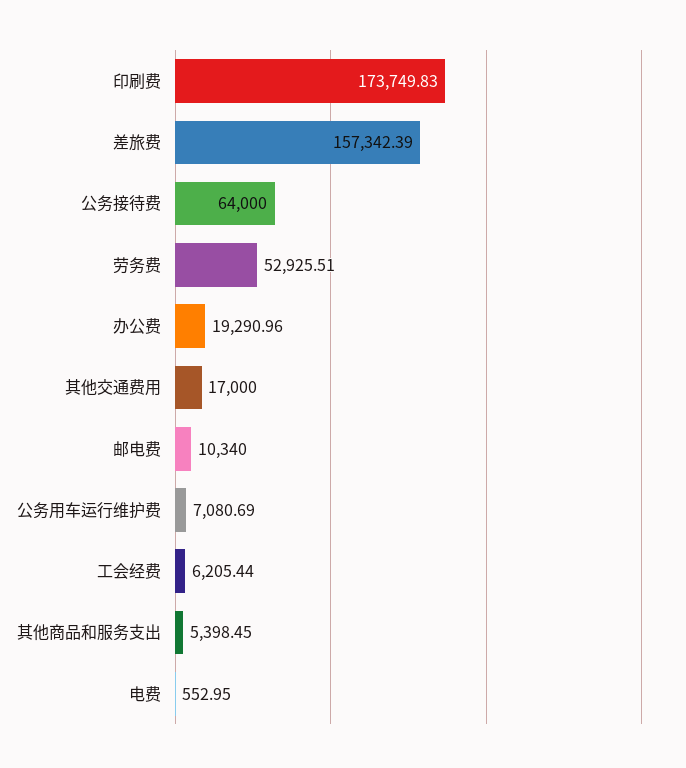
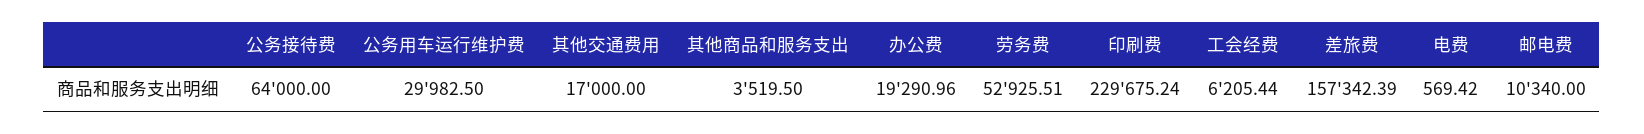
  {
-   "印刷费": 173749.83,
+   "印刷费": 229675.24,
    "差旅费": 157342.39,
    "公务接待费": 64000,
    "劳务费": 52925.51,
    "办公费": 19290.96,
    "其他交通费用": 17000,
    "邮电费": 10340,
-   "公务用车运行维护费": 7080.69,
+   "公务用车运行维护费": 29982.5,
    "工会经费": 6205.44,
-   "其他商品和服务支出": 5398.45,
+   "其他商品和服务支出": 3519.5,
-   "电费": 552.95
+   "电费": 569.42
  }

